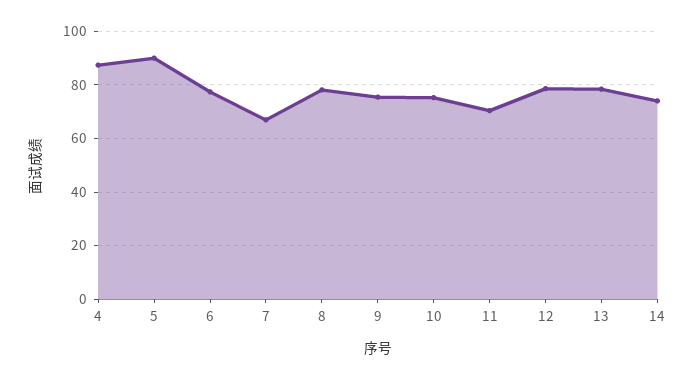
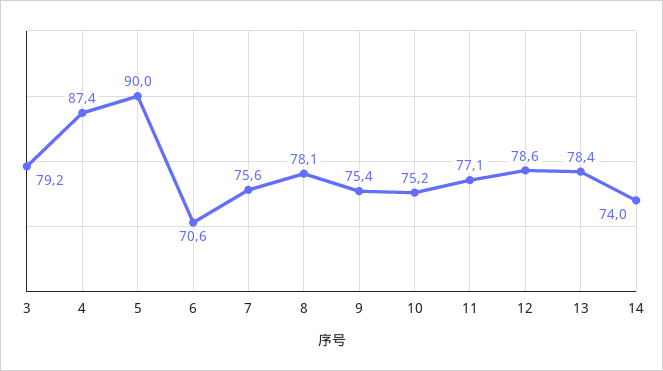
  {
    "4": 87.4,
    "5": 90,
-   "6": 77.5,
+   "6": 70.6,
-   "7": 67.5,
+   "7": 75.6,
    "8": 78.1,
    "9": 75.4,
    "10": 75.2,
-   "11": 70,
+   "11": 77.1,
    "12": 78.6,
    "13": 78.4,
-   "14": 74
+   "14": 74,
+   "3": 79.2
  }

